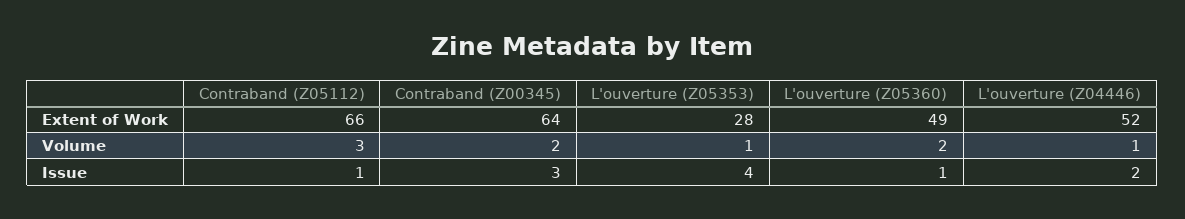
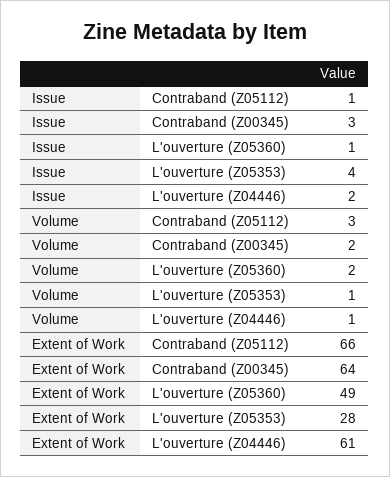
  {
    "Contraband (Z05112)": {
      "Extent of Work": 66,
      "Volume": 3,
      "Issue": 1
    },
    "Contraband (Z00345)": {
      "Extent of Work": 64,
      "Volume": 2,
      "Issue": 3
    },
    "L'ouverture (Z05353)": {
      "Extent of Work": 28,
      "Volume": 1,
      "Issue": 4
    },
    "L'ouverture (Z05360)": {
      "Extent of Work": 49,
      "Volume": 2,
      "Issue": 1
    },
    "L'ouverture (Z04446)": {
-     "Extent of Work": 52,
+     "Extent of Work": 61,
      "Volume": 1,
      "Issue": 2
    }
  }

